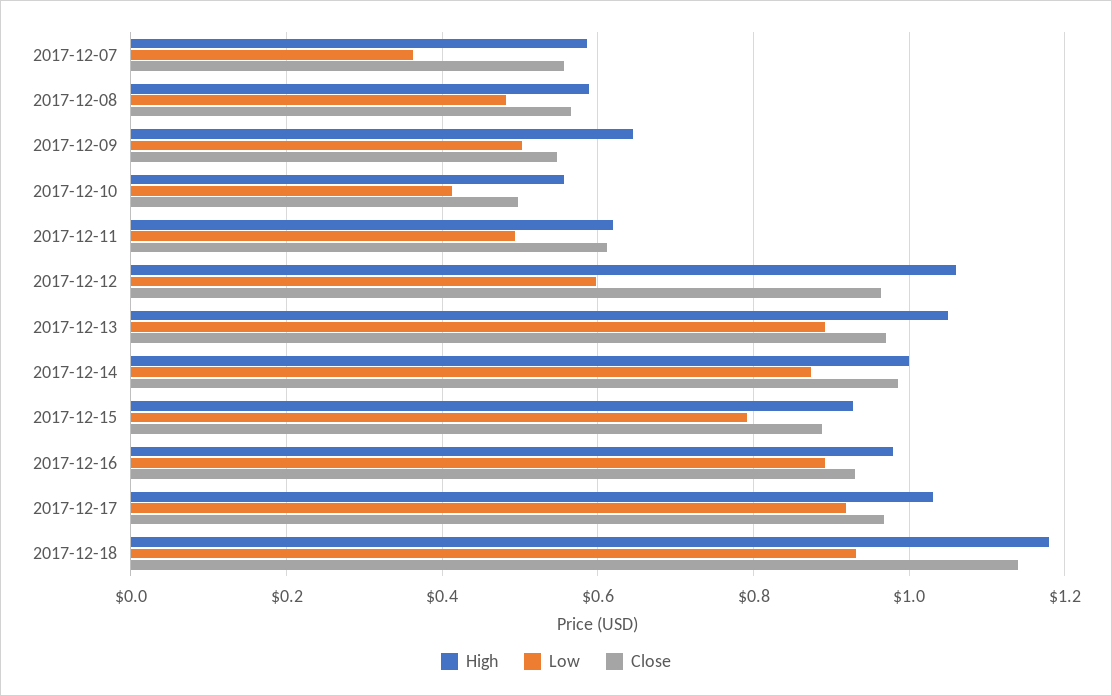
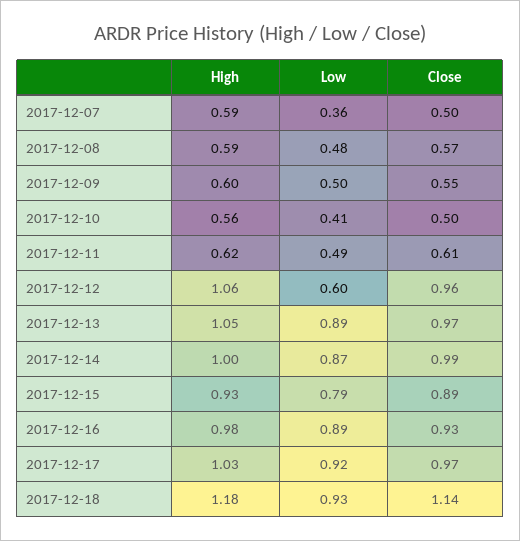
  {
    "High": {
      "2017-12-07": 0.59,
      "2017-12-08": 0.59,
-     "2017-12-09": 0.64,
+     "2017-12-09": 0.6,
      "2017-12-10": 0.56,
      "2017-12-11": 0.62,
      "2017-12-12": 1.06,
      "2017-12-13": 1.05,
      "2017-12-14": 1,
      "2017-12-15": 0.93,
      "2017-12-16": 0.98,
      "2017-12-17": 1.03,
      "2017-12-18": 1.18
    },
    "Low": {
      "2017-12-07": 0.36,
      "2017-12-08": 0.48,
      "2017-12-09": 0.5,
      "2017-12-10": 0.41,
      "2017-12-11": 0.49,
      "2017-12-12": 0.6,
      "2017-12-13": 0.89,
      "2017-12-14": 0.87,
      "2017-12-15": 0.79,
      "2017-12-16": 0.89,
      "2017-12-17": 0.92,
      "2017-12-18": 0.93
    },
    "Close": {
-     "2017-12-07": 0.56,
+     "2017-12-07": 0.5,
      "2017-12-08": 0.57,
      "2017-12-09": 0.55,
      "2017-12-10": 0.5,
      "2017-12-11": 0.61,
      "2017-12-12": 0.96,
      "2017-12-13": 0.97,
      "2017-12-14": 0.99,
      "2017-12-15": 0.89,
      "2017-12-16": 0.93,
      "2017-12-17": 0.97,
      "2017-12-18": 1.14
    }
  }

